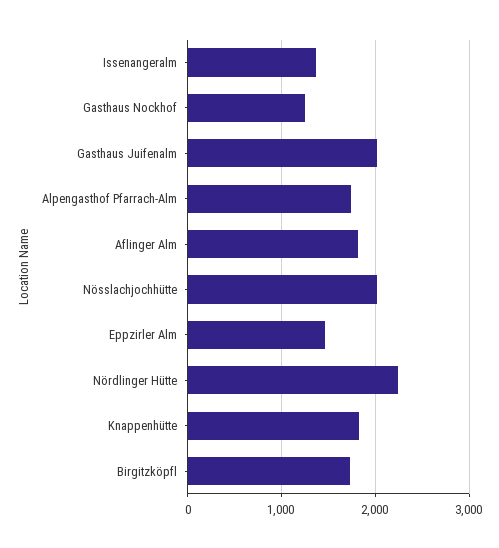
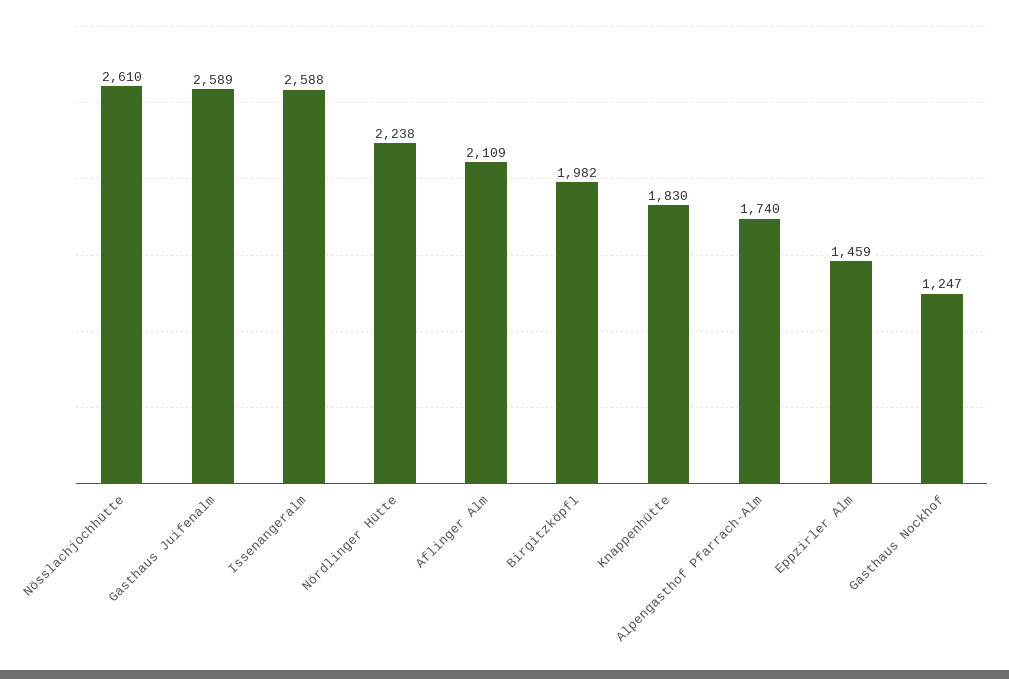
  {
-   "Issenangeralm": 1400,
+   "Issenangeralm": 2588,
    "Gasthaus Nockhof": 1247,
-   "Gasthaus Juifenalm": 2000,
+   "Gasthaus Juifenalm": 2589,
    "Alpengasthof Pfarrach-Alm": 1740,
-   "Aflinger Alm": 1800,
+   "Aflinger Alm": 2109,
-   "Nösslachjochhütte": 2000,
+   "Nösslachjochhütte": 2610,
    "Eppzirler Alm": 1459,
    "Nördlinger Hütte": 2238,
    "Knappenhütte": 1830,
-   "Birgitzköpfl": 1700
+   "Birgitzköpfl": 1982
  }

